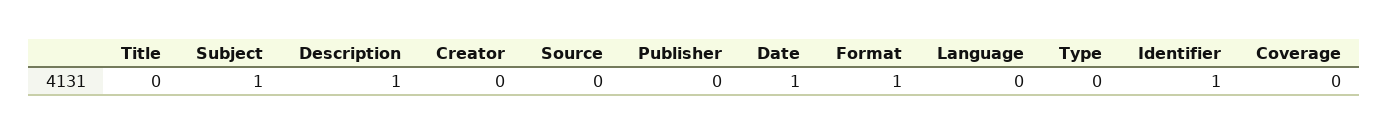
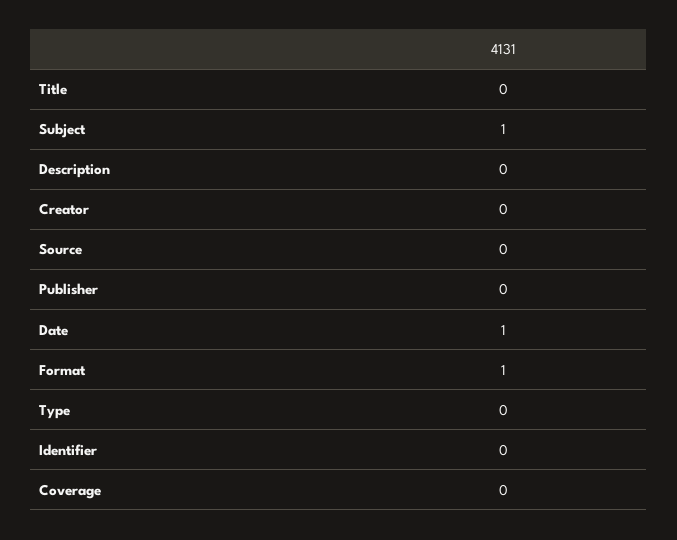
  {
    "Title": 0,
    "Subject": 1,
-   "Description": 1,
+   "Description": 0,
    "Creator": 0,
    "Source": 0,
    "Publisher": 0,
    "Date": 1,
    "Format": 1,
-   "Language": 0,
    "Type": 0,
-   "Identifier": 1,
+   "Identifier": 0,
    "Coverage": 0
  }

